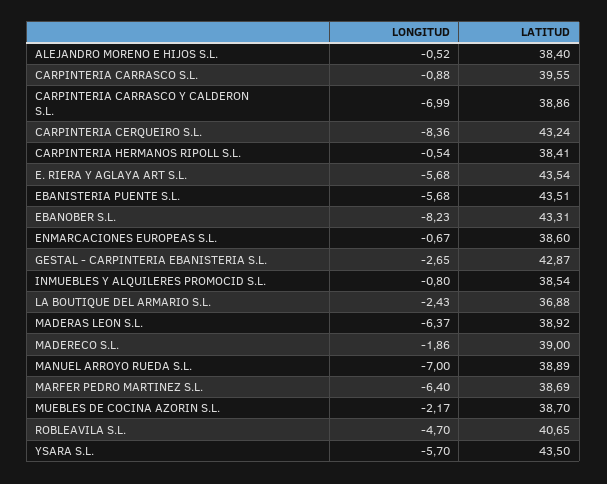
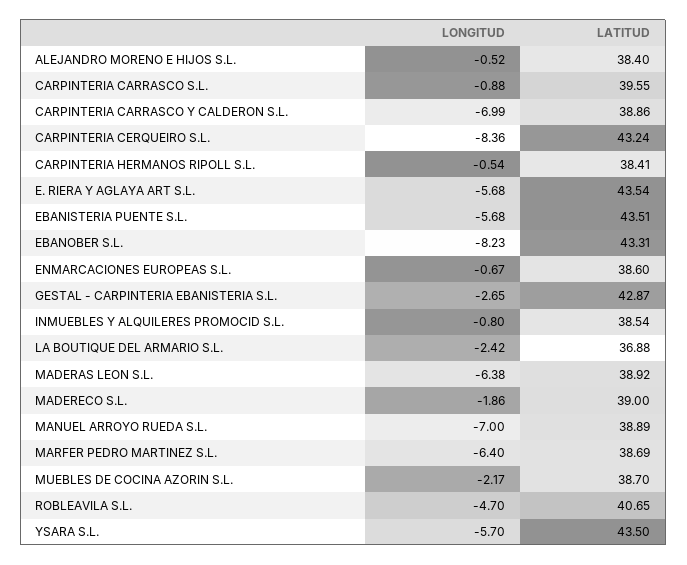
  {
    "LONGITUD": {
      "ALEJANDRO MORENO E HIJOS S.L.": -0.52,
      "CARPINTERIA CARRASCO S.L.": -0.88,
      "CARPINTERIA CARRASCO Y CALDERON S.L.": -6.99,
      "CARPINTERIA CERQUEIRO S.L.": -8.36,
      "CARPINTERIA HERMANOS RIPOLL S.L.": -0.54,
      "E. RIERA Y AGLAYA ART S.L.": -5.68,
      "EBANISTERIA PUENTE S.L.": -5.68,
      "EBANOBER S.L.": -8.23,
      "ENMARCACIONES EUROPEAS S.L.": -0.67,
      "GESTAL - CARPINTERIA EBANISTERIA S.L.": -2.65,
      "INMUEBLES Y ALQUILERES PROMOCID S.L.": -0.8,
-     "LA BOUTIQUE DEL ARMARIO S.L.": -2.43,
+     "LA BOUTIQUE DEL ARMARIO S.L.": -2.42,
-     "MADERAS LEON S.L.": -6.37,
+     "MADERAS LEON S.L.": -6.38,
      "MADERECO S.L.": -1.86,
      "MANUEL ARROYO RUEDA S.L.": -7,
      "MARFER PEDRO MARTINEZ S.L.": -6.4,
      "MUEBLES DE COCINA AZORIN S.L.": -2.17,
      "ROBLEAVILA S.L.": -4.7,
      "YSARA S.L.": -5.7
    },
    "LATITUD": {
      "ALEJANDRO MORENO E HIJOS S.L.": 38.4,
      "CARPINTERIA CARRASCO S.L.": 39.55,
      "CARPINTERIA CARRASCO Y CALDERON S.L.": 38.86,
      "CARPINTERIA CERQUEIRO S.L.": 43.24,
      "CARPINTERIA HERMANOS RIPOLL S.L.": 38.41,
      "E. RIERA Y AGLAYA ART S.L.": 43.54,
      "EBANISTERIA PUENTE S.L.": 43.51,
      "EBANOBER S.L.": 43.31,
      "ENMARCACIONES EUROPEAS S.L.": 38.6,
      "GESTAL - CARPINTERIA EBANISTERIA S.L.": 42.87,
      "INMUEBLES Y ALQUILERES PROMOCID S.L.": 38.54,
      "LA BOUTIQUE DEL ARMARIO S.L.": 36.88,
      "MADERAS LEON S.L.": 38.92,
      "MADERECO S.L.": 39,
      "MANUEL ARROYO RUEDA S.L.": 38.89,
      "MARFER PEDRO MARTINEZ S.L.": 38.69,
      "MUEBLES DE COCINA AZORIN S.L.": 38.7,
      "ROBLEAVILA S.L.": 40.65,
      "YSARA S.L.": 43.5
    }
  }

